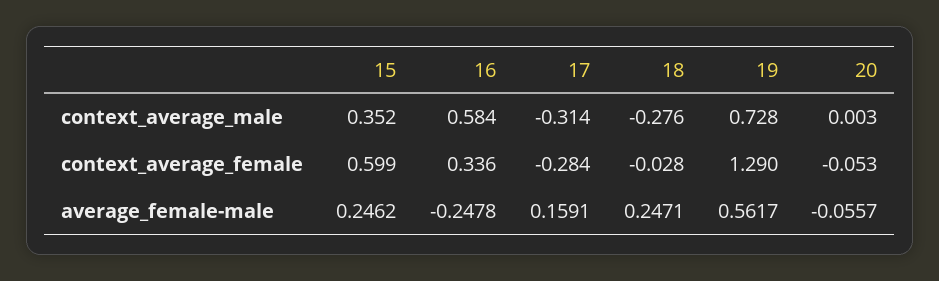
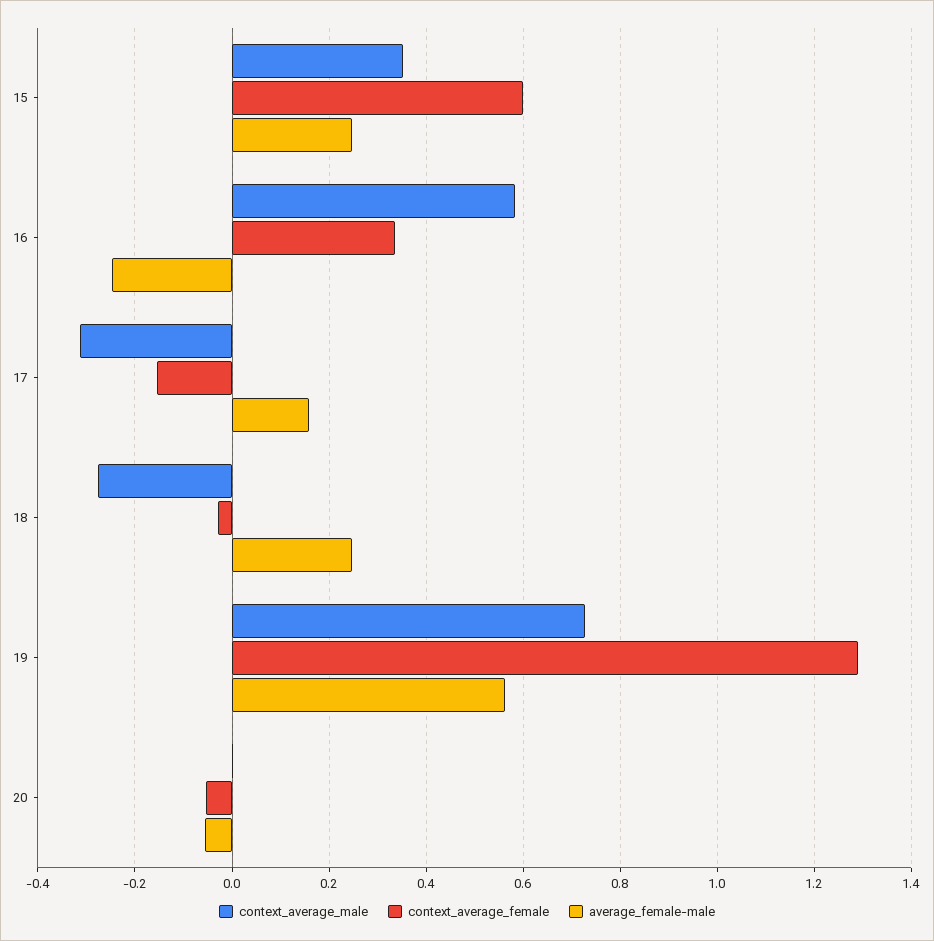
  {
    "context_average_male": {
      "15": 0.352,
      "16": 0.584,
      "17": -0.314,
      "18": -0.276,
      "19": 0.728,
      "20": 0.003
    },
    "context_average_female": {
      "15": 0.599,
      "16": 0.336,
-     "17": -0.284,
+     "17": -0.16,
      "18": -0.028,
      "19": 1.29,
      "20": -0.053
    },
    "average_female-male": {
      "15": 0.2462,
      "16": -0.2478,
      "17": 0.1591,
      "18": 0.2471,
      "19": 0.5617,
      "20": -0.0557
    }
  }

